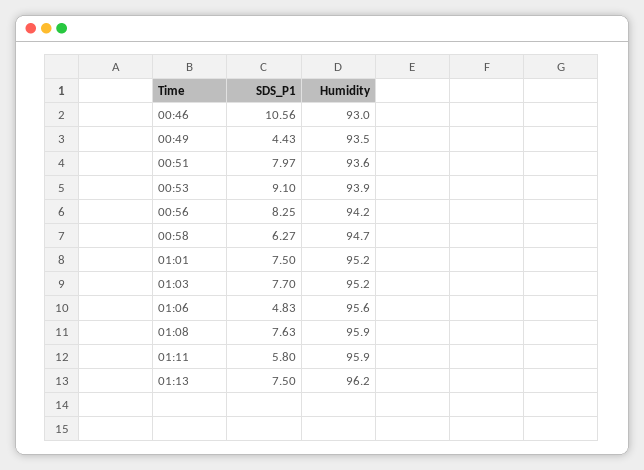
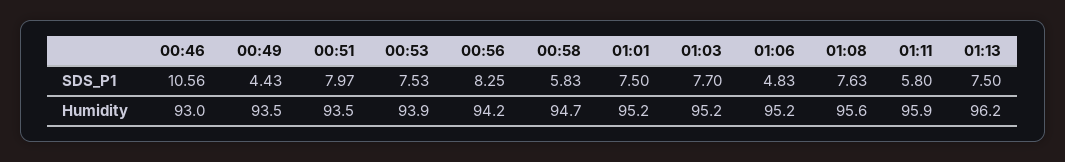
  {
    "SDS_P1": {
      "00:46": 10.56,
      "00:49": 4.43,
      "00:51": 7.97,
-     "00:53": 9.1,
+     "00:53": 7.53,
      "00:56": 8.25,
-     "00:58": 6.27,
+     "00:58": 5.83,
      "01:01": 7.5,
      "01:03": 7.7,
      "01:06": 4.83,
      "01:08": 7.63,
      "01:11": 5.8,
      "01:13": 7.5
    },
    "Humidity": {
      "00:46": 93,
      "00:49": 93.5,
-     "00:51": 93.6,
+     "00:51": 93.5,
      "00:53": 93.9,
      "00:56": 94.2,
      "00:58": 94.7,
      "01:01": 95.2,
      "01:03": 95.2,
-     "01:06": 95.6,
+     "01:06": 95.2,
-     "01:08": 95.9,
+     "01:08": 95.6,
      "01:11": 95.9,
      "01:13": 96.2
    }
  }

